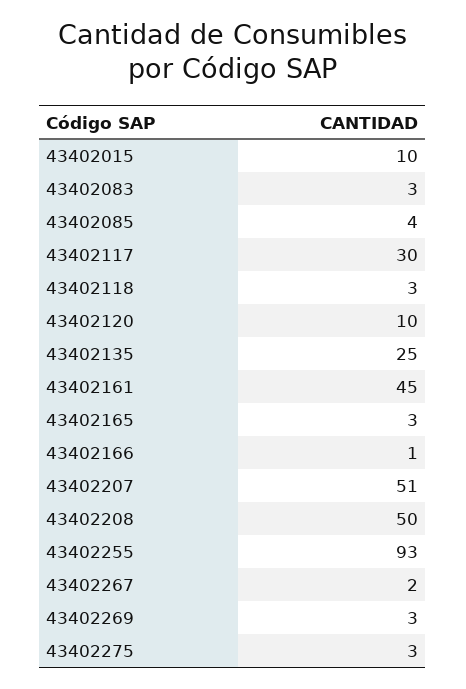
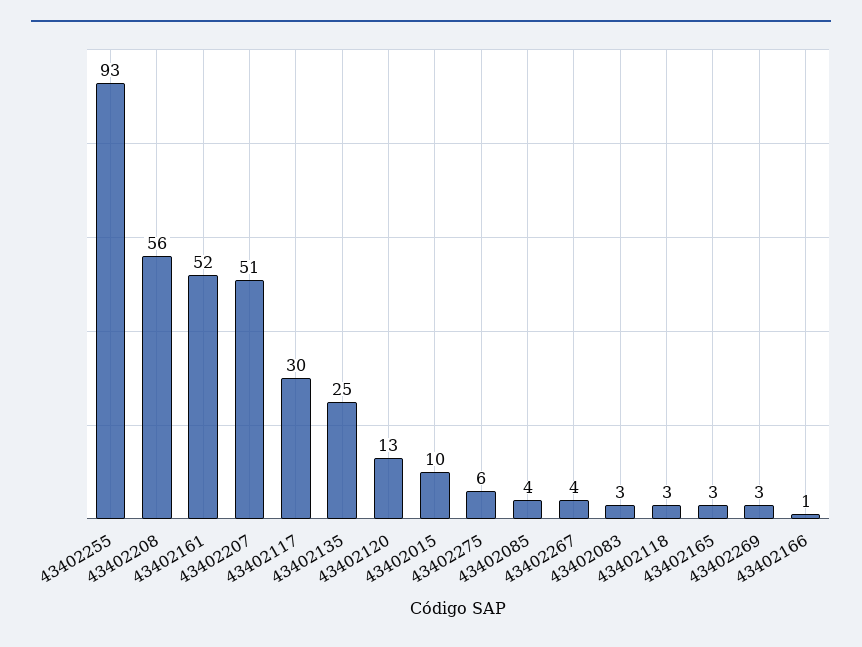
  {
    "43402015": 10,
    "43402083": 3,
    "43402085": 4,
    "43402117": 30,
    "43402118": 3,
-   "43402120": 10,
+   "43402120": 13,
    "43402135": 25,
-   "43402161": 45,
+   "43402161": 52,
    "43402165": 3,
    "43402166": 1,
    "43402207": 51,
-   "43402208": 50,
+   "43402208": 56,
    "43402255": 93,
-   "43402267": 2,
+   "43402267": 4,
    "43402269": 3,
-   "43402275": 3
+   "43402275": 6
  }

